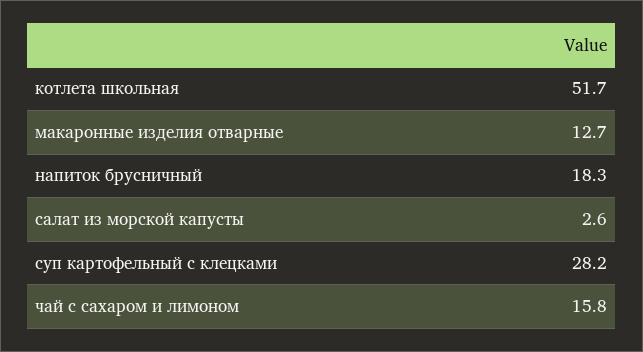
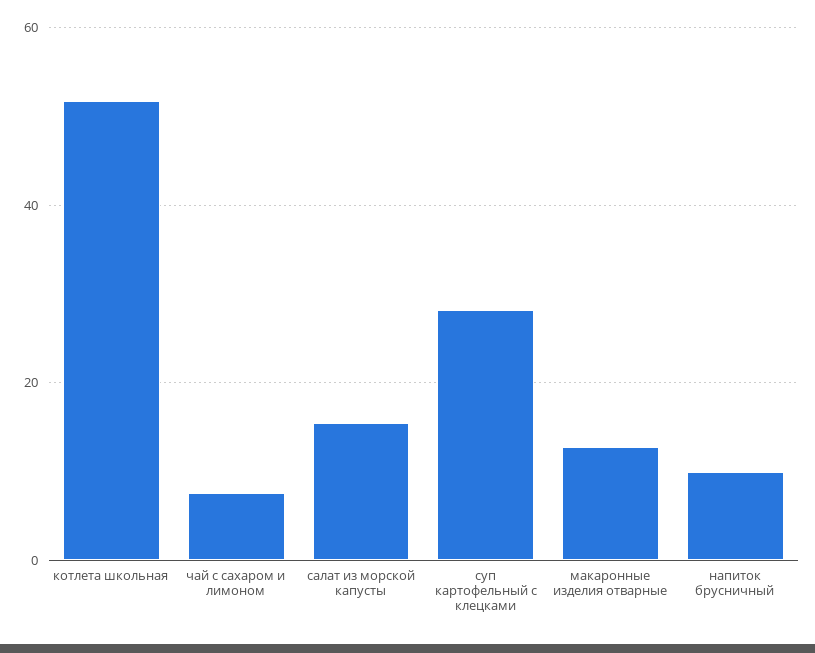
  {
    "котлета школьная": 51.7,
    "макаронные изделия отварные": 12.7,
-   "напиток брусничный": 18.3,
+   "напиток брусничный": 10,
-   "салат из морской капусты": 2.6,
+   "салат из морской капусты": 16,
    "суп картофельный с клецками": 28.2,
-   "чай с сахаром и лимоном": 15.8
+   "чай с сахаром и лимоном": 8
  }

